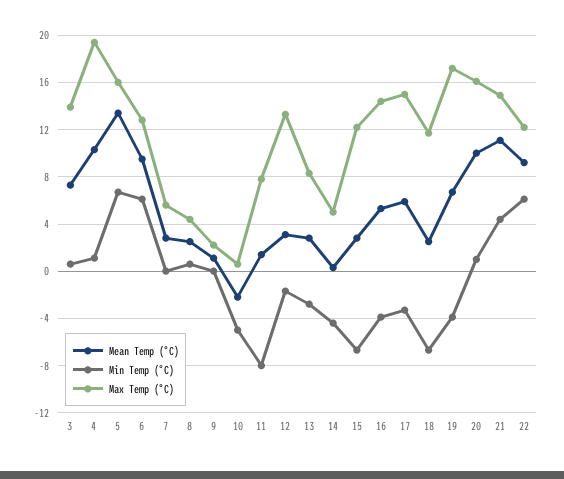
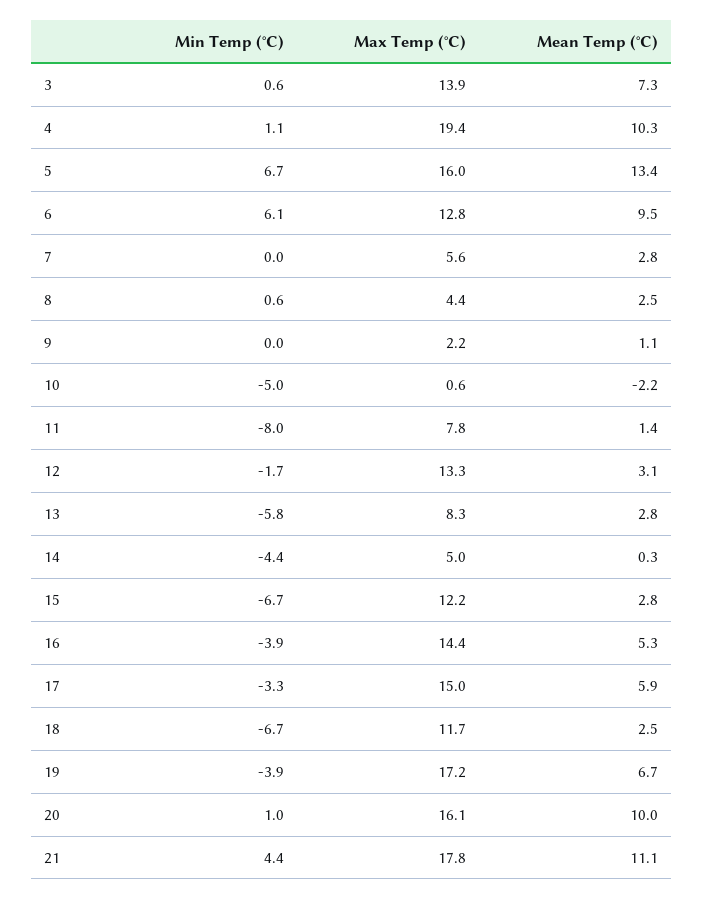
  {
    "Mean Temp (°C)": {
      "3": 7.3,
      "4": 10.3,
      "5": 13.4,
      "6": 9.5,
      "7": 2.8,
      "8": 2.5,
      "9": 1.1,
      "10": -2.2,
      "11": 1.4,
      "12": 3.1,
      "13": 2.8,
      "14": 0.3,
      "15": 2.8,
      "16": 5.3,
      "17": 5.9,
      "18": 2.5,
      "19": 6.7,
      "20": 10,
-     "21": 11.1,
+     "21": 11.1
-     "22": 9
    },
    "Min Temp (°C)": {
      "3": 0.6,
      "4": 1.1,
      "5": 6.7,
      "6": 6.1,
      "7": 0,
      "8": 0.6,
      "9": 0,
      "10": -5,
      "11": -8,
      "12": -1.7,
-     "13": -3,
+     "13": -5.8,
      "14": -4.4,
      "15": -6.7,
      "16": -3.9,
      "17": -3.3,
      "18": -6.7,
      "19": -3.9,
      "20": 1,
-     "21": 4.4,
+     "21": 4.4
-     "22": 6
    },
    "Max Temp (°C)": {
      "3": 13.9,
      "4": 19.4,
      "5": 16,
      "6": 12.8,
      "7": 5.6,
      "8": 4.4,
      "9": 2.2,
      "10": 0.6,
      "11": 7.8,
      "12": 13.3,
      "13": 8.3,
      "14": 5,
      "15": 12.2,
      "16": 14.4,
      "17": 15,
      "18": 11.7,
      "19": 17.2,
      "20": 16.1,
-     "21": 15,
+     "21": 17.8
-     "22": 12
    }
  }

